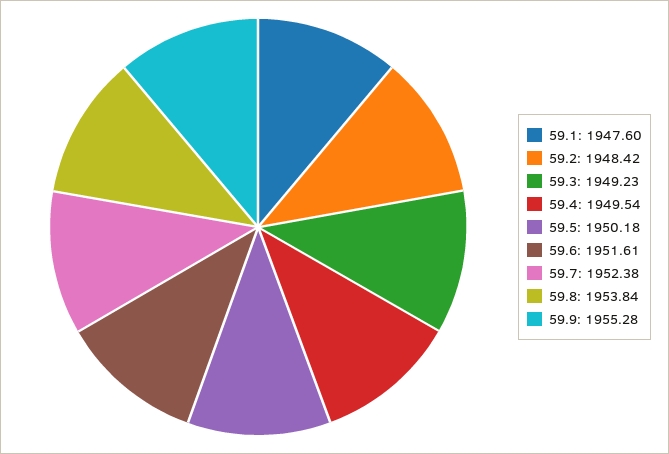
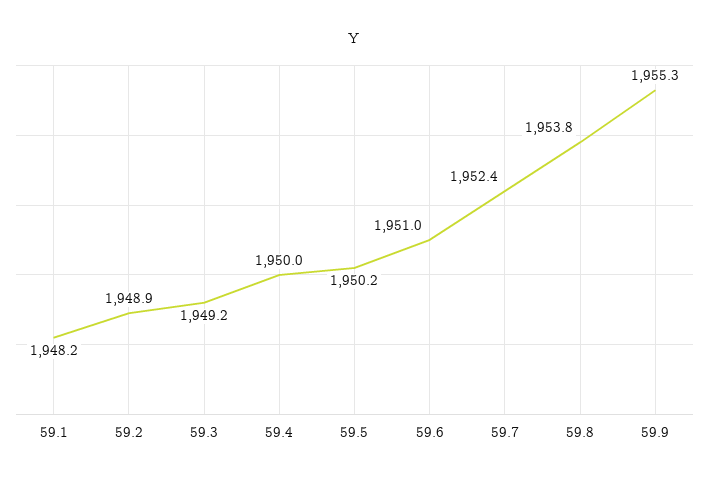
  {
-   "59.1": 1947.6,
+   "59.1": 1948.2,
-   "59.2": 1948.42,
+   "59.2": 1948.9,
    "59.3": 1949.23,
-   "59.4": 1949.54,
+   "59.4": 1950,
    "59.5": 1950.18,
-   "59.6": 1951.61,
+   "59.6": 1951,
    "59.7": 1952.38,
    "59.8": 1953.84,
    "59.9": 1955.28
  }

